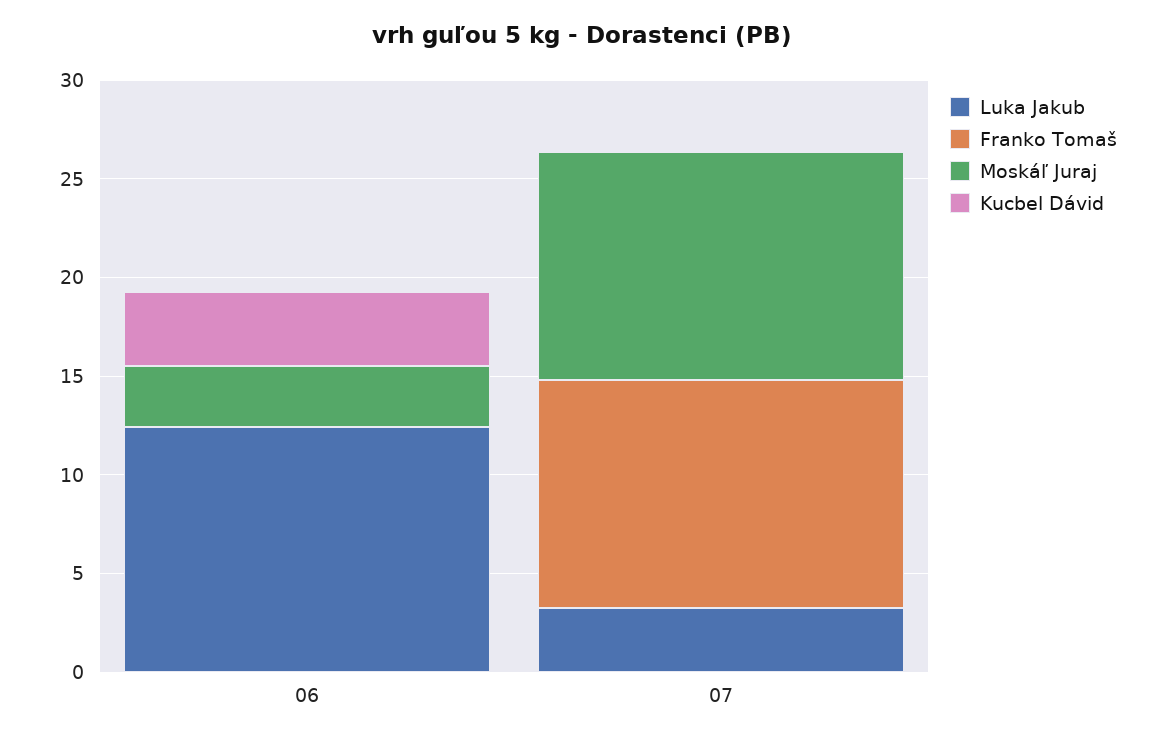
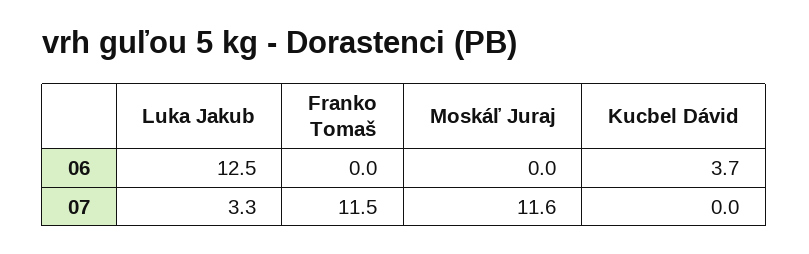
  {
    "Luka Jakub": {
      "06": 12.5,
      "07": 3.3
    },
    "Franko Tomaš": {
      "06": 0,
      "07": 11.5
    },
    "Moskáľ Juraj": {
-     "06": 3,
+     "06": 0,
      "07": 11.6
    },
    "Kucbel Dávid": {
      "06": 3.7,
      "07": 0
    }
  }

